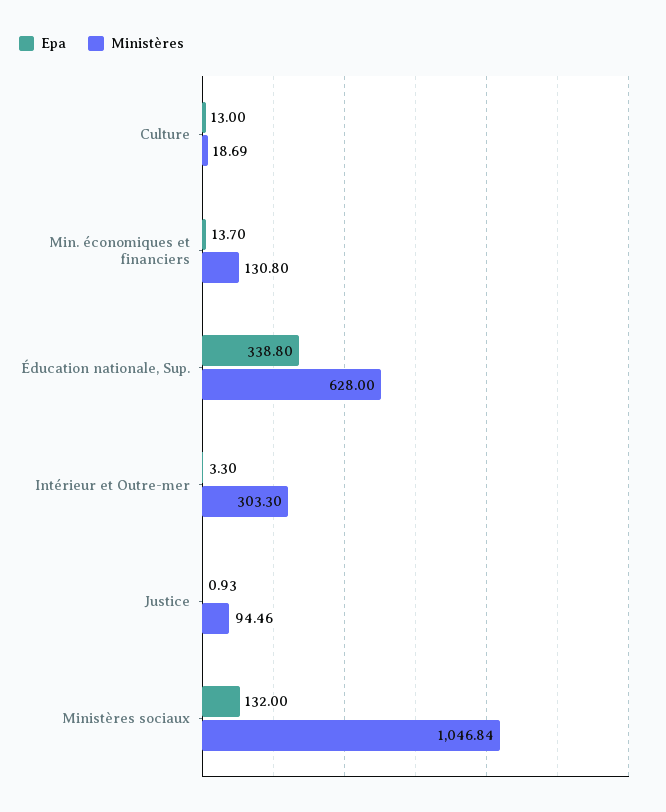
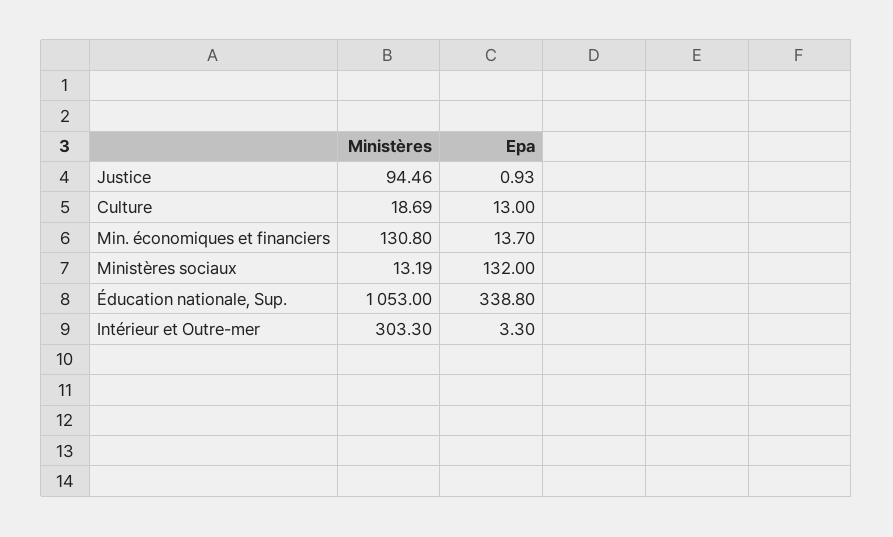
  {
    "Epa": {
      "Culture": 13,
      "Min. économiques et financiers": 13.7,
      "Éducation nationale, Sup.": 338.8,
      "Intérieur et Outre-mer": 3.3,
      "Justice": 0.93,
      "Ministères sociaux": 132
    },
    "Ministères": {
      "Culture": 18.69,
      "Min. économiques et financiers": 130.8,
-     "Éducation nationale, Sup.": 628,
+     "Éducation nationale, Sup.": 1053,
      "Intérieur et Outre-mer": 303.3,
      "Justice": 94.46,
-     "Ministères sociaux": 1046.84
+     "Ministères sociaux": 13.19
    }
  }

